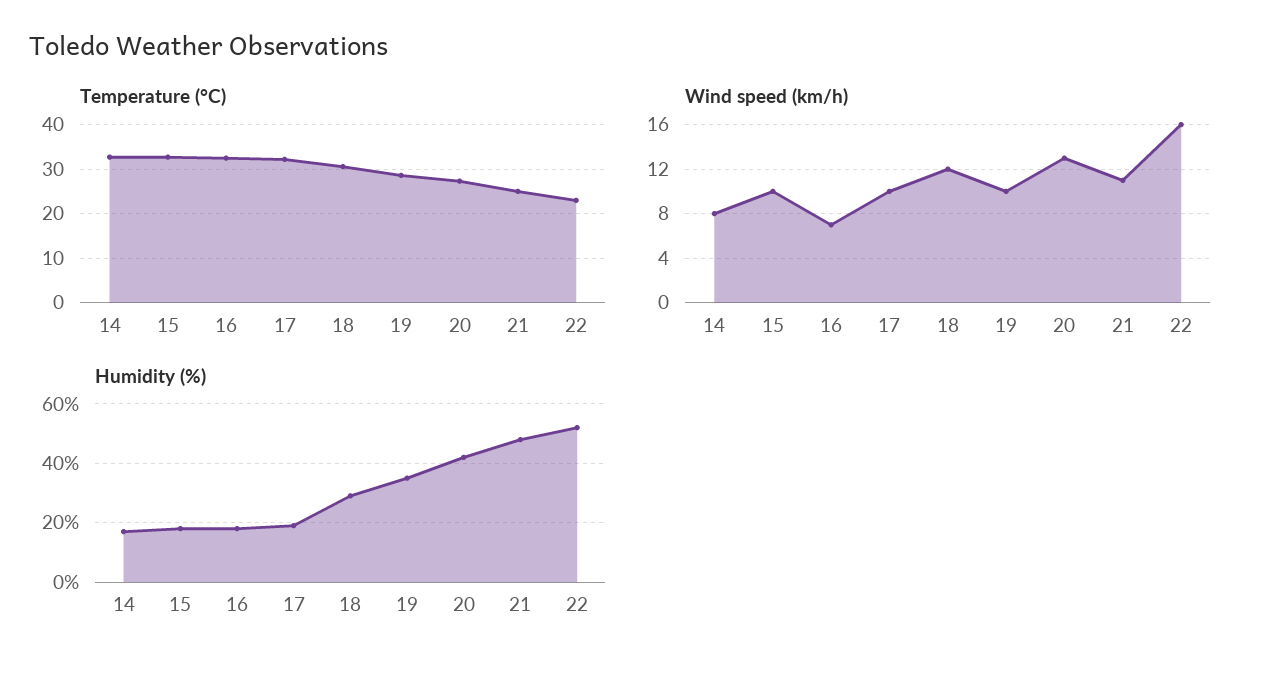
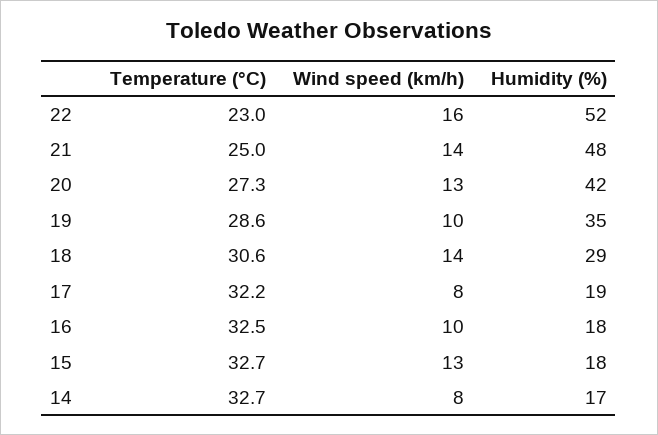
  {
    "Temperature (°C)": {
      "14": 32.7,
      "15": 32.7,
      "16": 32.5,
      "17": 32.2,
      "18": 30.6,
      "19": 28.6,
      "20": 27.3,
      "21": 25,
      "22": 23
    },
    "Wind speed (km/h)": {
      "14": 8,
-     "15": 10,
+     "15": 13,
-     "16": 7,
+     "16": 10,
-     "17": 10,
+     "17": 8,
-     "18": 12,
+     "18": 14,
      "19": 10,
      "20": 13,
-     "21": 11,
+     "21": 14,
      "22": 16
    },
    "Humidity (%)": {
      "14": 17,
      "15": 18,
      "16": 18,
      "17": 19,
      "18": 29,
      "19": 35,
      "20": 42,
      "21": 48,
      "22": 52
    }
  }

